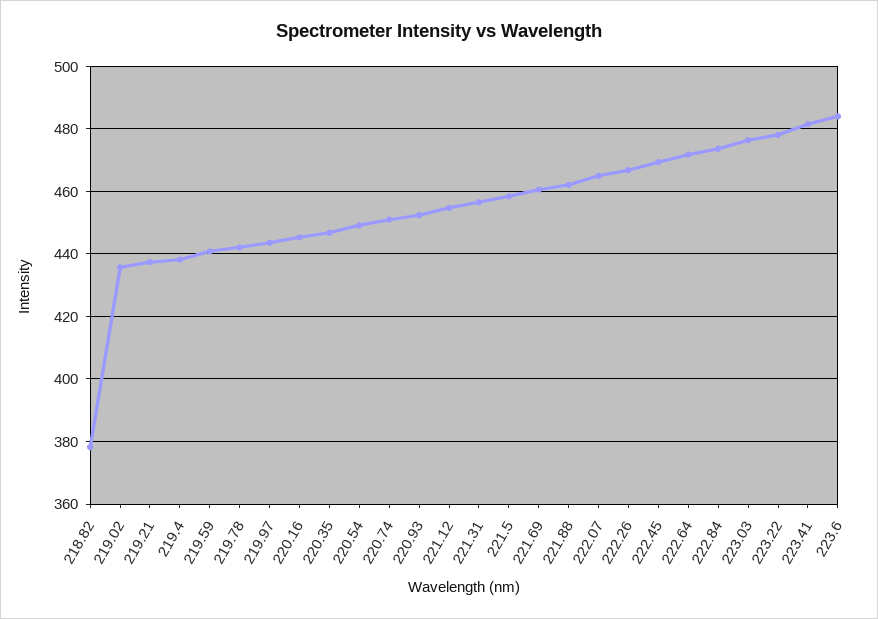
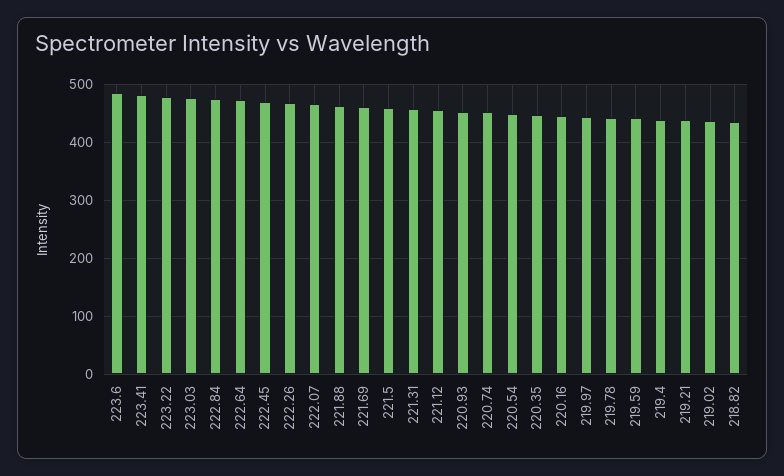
  {
-   "218.82": 378,
+   "218.82": 440,
    "219.02": 436,
    "219.21": 438,
    "219.4": 438,
    "219.59": 440,
    "219.78": 442,
    "219.97": 444,
    "220.16": 446,
    "220.35": 446,
    "220.54": 450,
    "220.74": 452,
    "220.93": 452,
    "221.12": 454,
    "221.31": 456,
    "221.5": 458,
    "221.69": 460,
    "221.88": 462,
    "222.07": 466,
    "222.26": 466,
    "222.45": 470,
    "222.64": 472,
    "222.84": 474,
    "223.03": 476,
    "223.22": 478,
    "223.41": 482,
    "223.6": 484
  }

